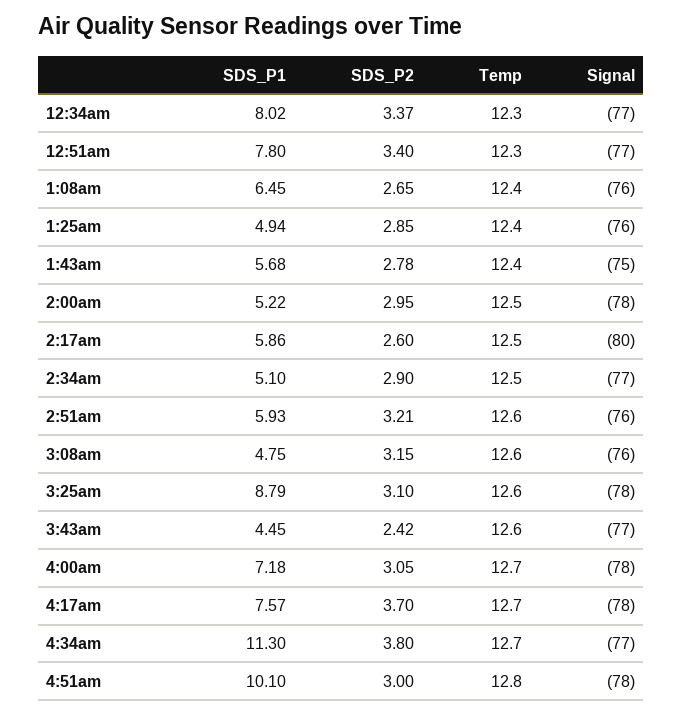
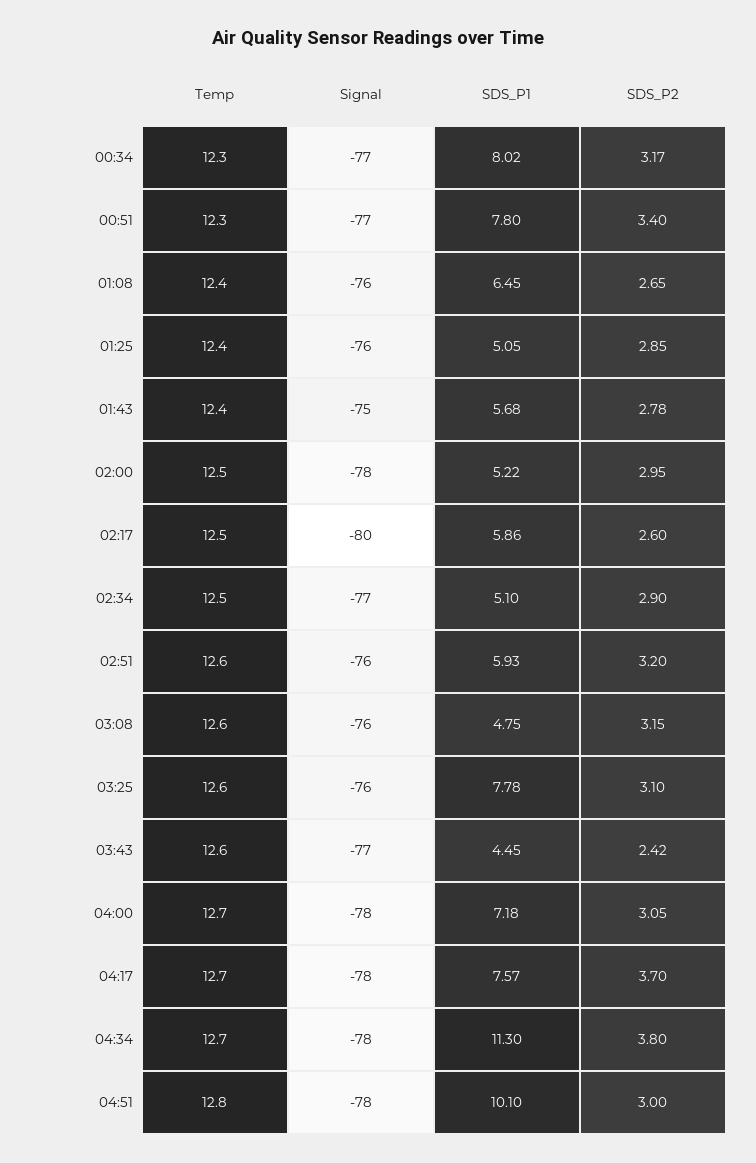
  {
    "SDS_P1": {
      "12:34am": 8.02,
      "12:51am": 7.8,
      "1:08am": 6.45,
-     "1:25am": 4.94,
+     "1:25am": 5.05,
      "1:43am": 5.68,
      "2:00am": 5.22,
      "2:17am": 5.86,
      "2:34am": 5.1,
      "2:51am": 5.93,
      "3:08am": 4.75,
-     "3:25am": 8.79,
+     "3:25am": 7.78,
      "3:43am": 4.45,
      "4:00am": 7.18,
      "4:17am": 7.57,
      "4:34am": 11.3,
      "4:51am": 10.1
    },
    "SDS_P2": {
-     "12:34am": 3.37,
+     "12:34am": 3.17,
      "12:51am": 3.4,
      "1:08am": 2.65,
      "1:25am": 2.85,
      "1:43am": 2.78,
      "2:00am": 2.95,
      "2:17am": 2.6,
      "2:34am": 2.9,
-     "2:51am": 3.21,
+     "2:51am": 3.2,
      "3:08am": 3.15,
      "3:25am": 3.1,
      "3:43am": 2.42,
      "4:00am": 3.05,
      "4:17am": 3.7,
      "4:34am": 3.8,
      "4:51am": 3
    },
    "Temp": {
      "12:34am": 12.3,
      "12:51am": 12.3,
      "1:08am": 12.4,
      "1:25am": 12.4,
      "1:43am": 12.4,
      "2:00am": 12.5,
      "2:17am": 12.5,
      "2:34am": 12.5,
      "2:51am": 12.6,
      "3:08am": 12.6,
      "3:25am": 12.6,
      "3:43am": 12.6,
      "4:00am": 12.7,
      "4:17am": 12.7,
      "4:34am": 12.7,
      "4:51am": 12.8
    },
    "Signal": {
      "12:34am": -77,
      "12:51am": -77,
      "1:08am": -76,
      "1:25am": -76,
      "1:43am": -75,
      "2:00am": -78,
      "2:17am": -80,
      "2:34am": -77,
      "2:51am": -76,
      "3:08am": -76,
-     "3:25am": -78,
+     "3:25am": -76,
      "3:43am": -77,
      "4:00am": -78,
      "4:17am": -78,
-     "4:34am": -77,
+     "4:34am": -78,
      "4:51am": -78
    }
  }

